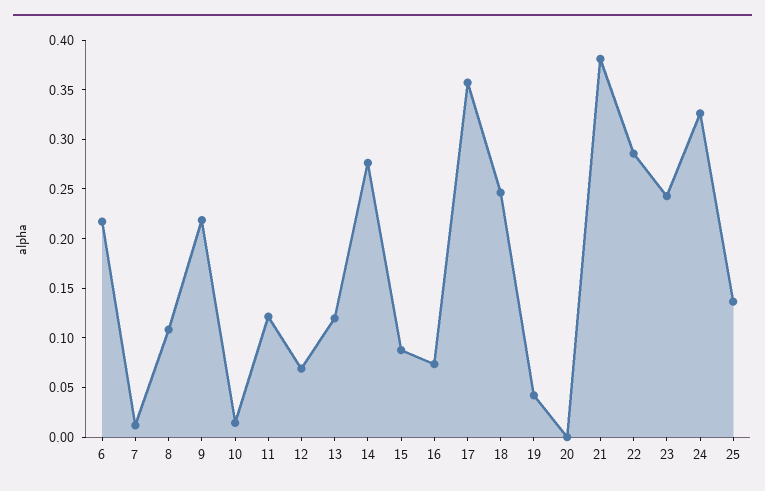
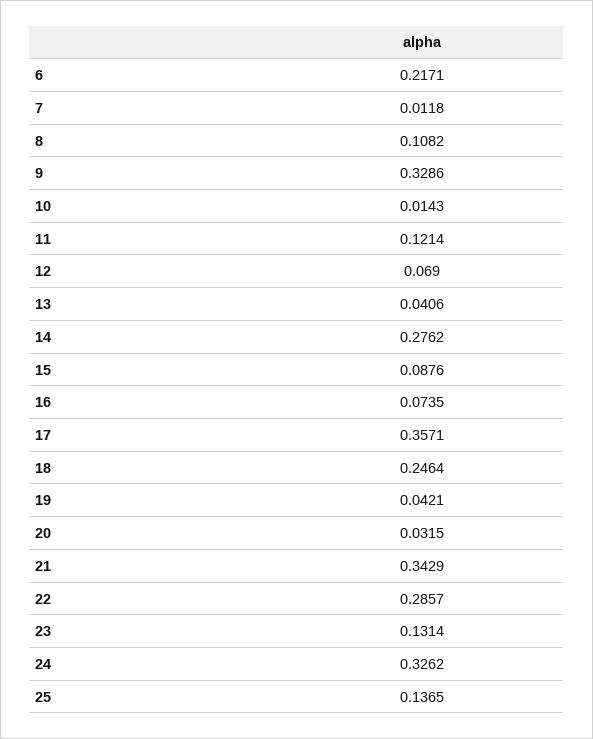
  {
    "6": 0.2171,
    "7": 0.0118,
    "8": 0.1082,
-   "9": 0.22,
+   "9": 0.3286,
    "10": 0.0143,
    "11": 0.1214,
    "12": 0.069,
-   "13": 0.12,
+   "13": 0.0406,
    "14": 0.2762,
    "15": 0.0876,
    "16": 0.0735,
    "17": 0.3571,
    "18": 0.2464,
    "19": 0.0421,
-   "20": 0,
+   "20": 0.0315,
-   "21": 0.38,
+   "21": 0.3429,
    "22": 0.2857,
-   "23": 0.24,
+   "23": 0.1314,
    "24": 0.3262,
    "25": 0.1365
  }

